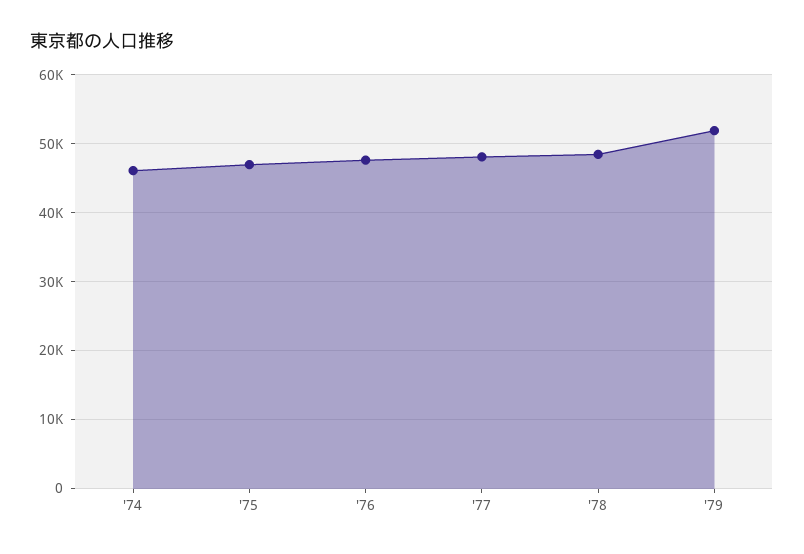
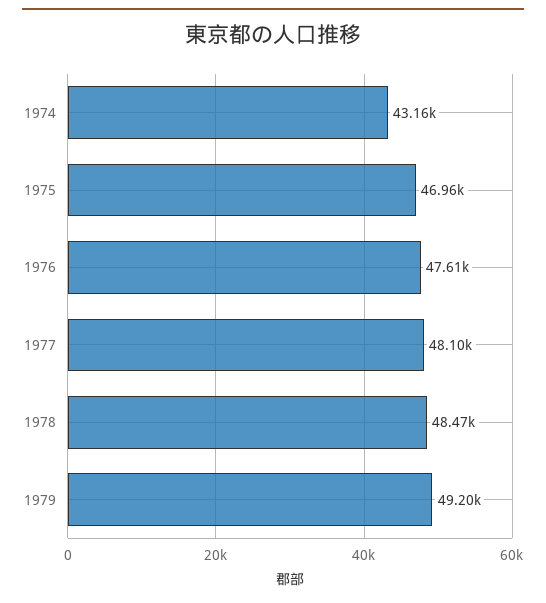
  {
-   "'74": 46000,
+   "'74": 43160,
    "'75": 46960,
    "'76": 47610,
    "'77": 48100,
    "'78": 48470,
-   "'79": 52000
+   "'79": 49200
  }

